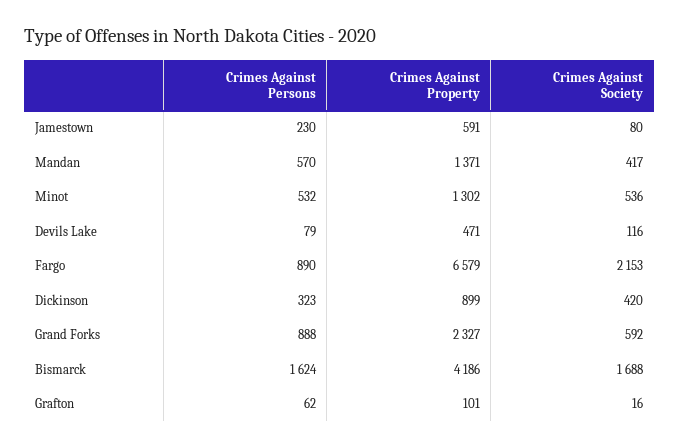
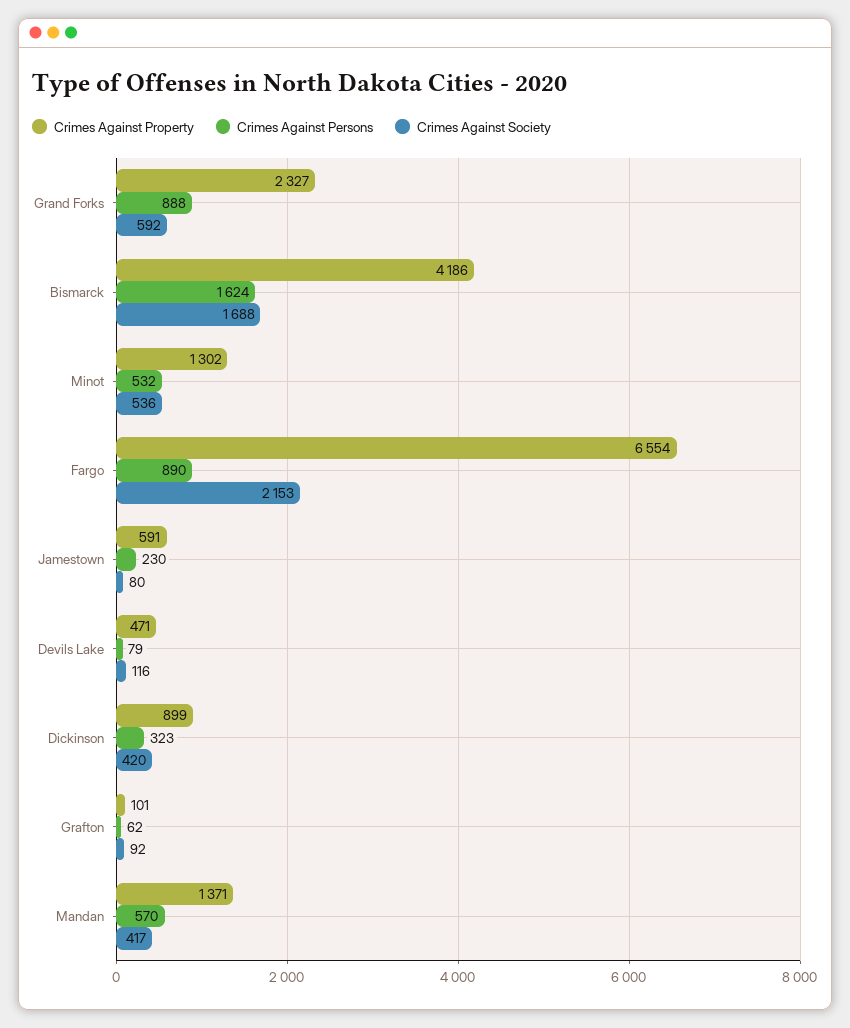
  {
    "Crimes Against Persons": {
      "Jamestown": 230,
      "Mandan": 570,
      "Minot": 532,
      "Devils Lake": 79,
      "Fargo": 890,
      "Dickinson": 323,
      "Grand Forks": 888,
      "Bismarck": 1624,
      "Grafton": 62
    },
    "Crimes Against Property": {
      "Jamestown": 591,
      "Mandan": 1371,
      "Minot": 1302,
      "Devils Lake": 471,
-     "Fargo": 6579,
+     "Fargo": 6554,
      "Dickinson": 899,
      "Grand Forks": 2327,
      "Bismarck": 4186,
      "Grafton": 101
    },
    "Crimes Against Society": {
      "Jamestown": 80,
      "Mandan": 417,
      "Minot": 536,
      "Devils Lake": 116,
      "Fargo": 2153,
      "Dickinson": 420,
      "Grand Forks": 592,
      "Bismarck": 1688,
-     "Grafton": 16
+     "Grafton": 92
    }
  }

